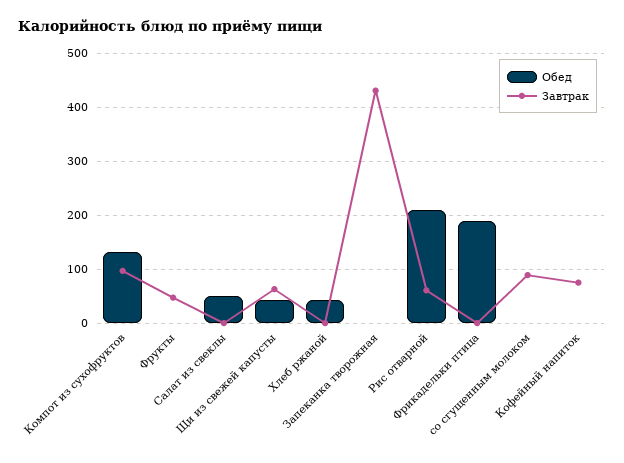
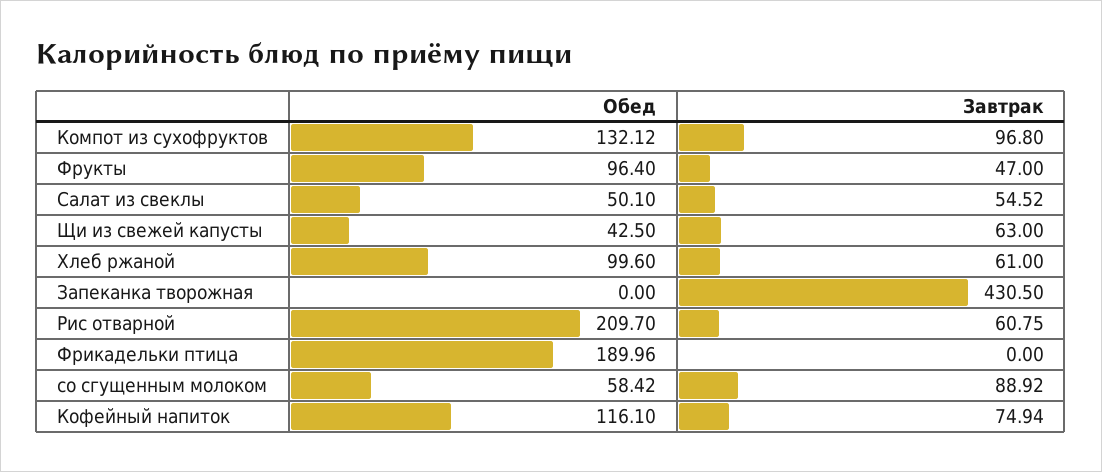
  {
    "Обед": {
      "Компот из сухофруктов": 132.12,
-     "Фрукты": 0,
+     "Фрукты": 96.4,
      "Салат из свеклы": 50.1,
      "Щи из свежей капусты": 42.5,
-     "Хлеб ржаной": 40,
+     "Хлеб ржаной": 99.6,
      "Запеканка творожная": 0,
      "Рис отварной": 209.7,
      "Фрикадельки птица": 189.96,
-     "со сгущенным молоком": 0,
+     "со сгущенным молоком": 58.42,
-     "Кофейный напиток": 0
+     "Кофейный напиток": 116.1
    },
    "Завтрак": {
      "Компот из сухофруктов": 96.8,
      "Фрукты": 47,
-     "Салат из свеклы": 0,
+     "Салат из свеклы": 54.52,
      "Щи из свежей капусты": 63,
-     "Хлеб ржаной": 0,
+     "Хлеб ржаной": 61,
      "Запеканка творожная": 430.5,
      "Рис отварной": 60.75,
      "Фрикадельки птица": 0,
      "со сгущенным молоком": 88.92,
      "Кофейный напиток": 74.94
    }
  }

